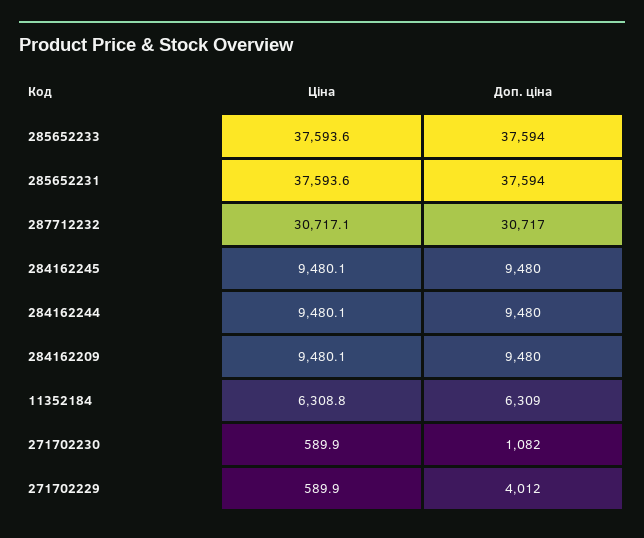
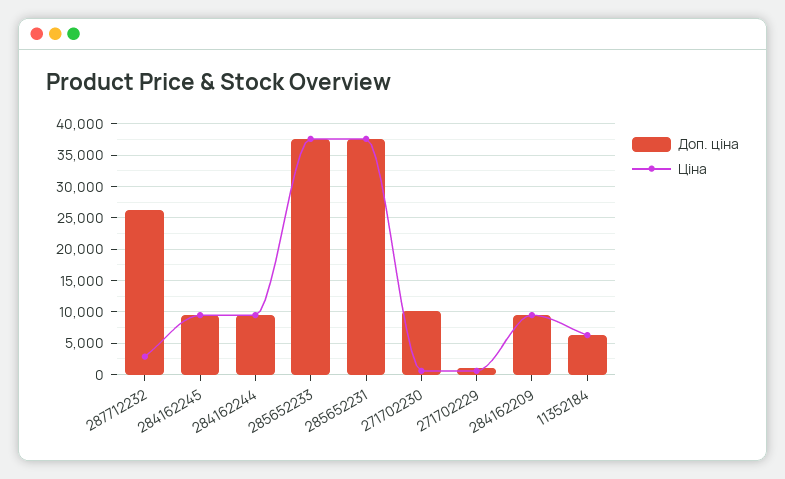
  {
    "Ціна": {
      "285652233": 37593.6,
      "285652231": 37593.6,
-     "287712232": 30717.1,
+     "287712232": 3000,
      "284162245": 9480.1,
      "284162244": 9480.1,
      "284162209": 9480.1,
      "11352184": 6308.8,
      "271702230": 589.9,
      "271702229": 589.9
    },
    "Доп. ціна": {
      "285652233": 37594,
      "285652231": 37594,
-     "287712232": 30717,
+     "287712232": 26000,
      "284162245": 9480,
      "284162244": 9480,
      "284162209": 9480,
      "11352184": 6309,
-     "271702230": 1082,
+     "271702230": 10000,
-     "271702229": 4012
+     "271702229": 1000
    }
  }

